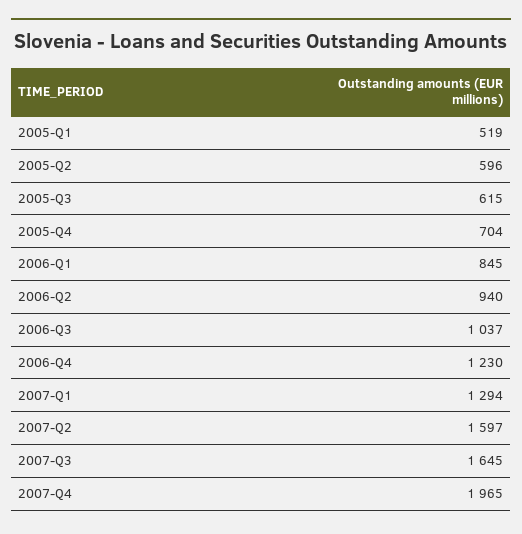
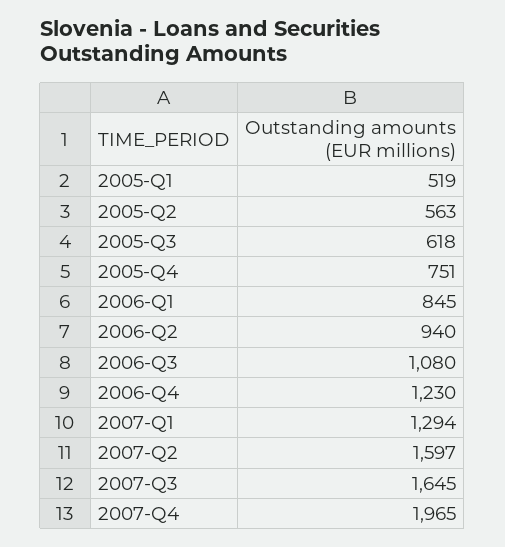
  {
    "2005-Q1": 519,
-   "2005-Q2": 596,
+   "2005-Q2": 563,
-   "2005-Q3": 615,
+   "2005-Q3": 618,
-   "2005-Q4": 704,
+   "2005-Q4": 751,
    "2006-Q1": 845,
    "2006-Q2": 940,
-   "2006-Q3": 1037,
+   "2006-Q3": 1080,
    "2006-Q4": 1230,
    "2007-Q1": 1294,
    "2007-Q2": 1597,
    "2007-Q3": 1645,
    "2007-Q4": 1965
  }

